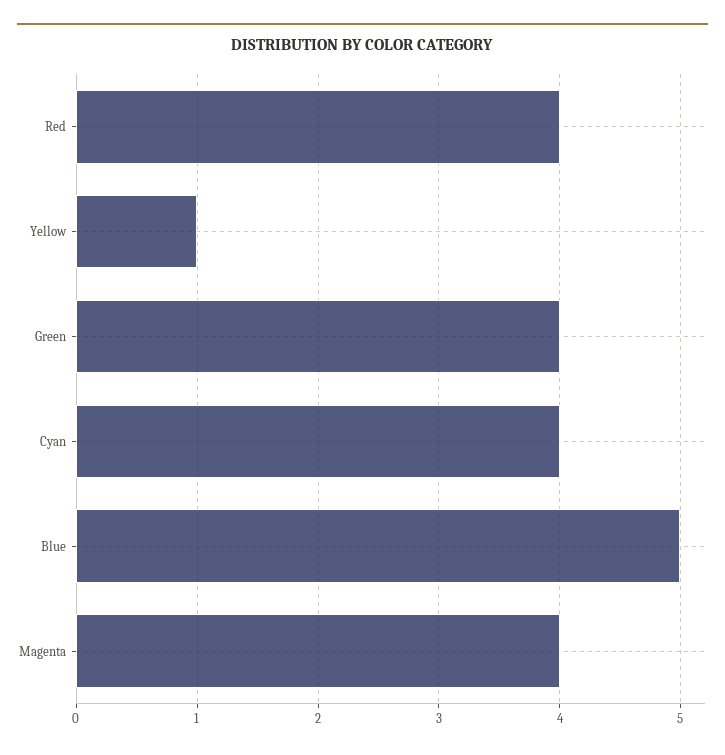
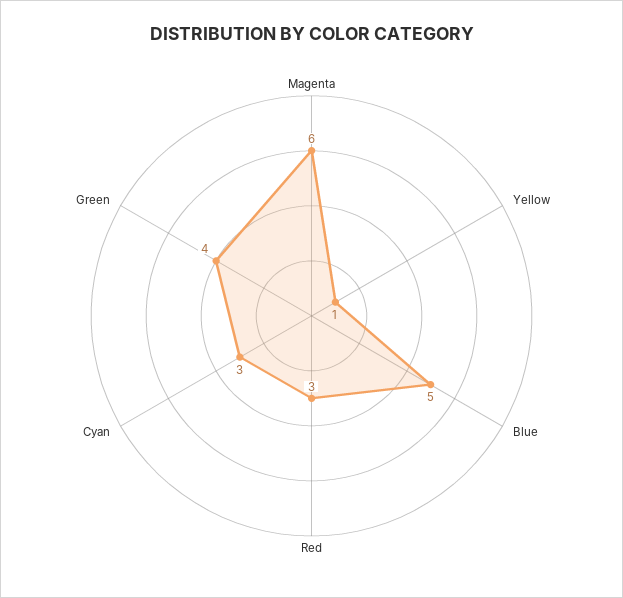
  {
-   "Red": 4,
+   "Red": 3,
    "Yellow": 1,
    "Green": 4,
-   "Cyan": 4,
+   "Cyan": 3,
    "Blue": 5,
-   "Magenta": 4
+   "Magenta": 6
  }

